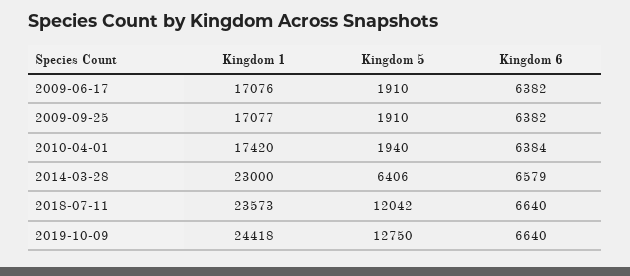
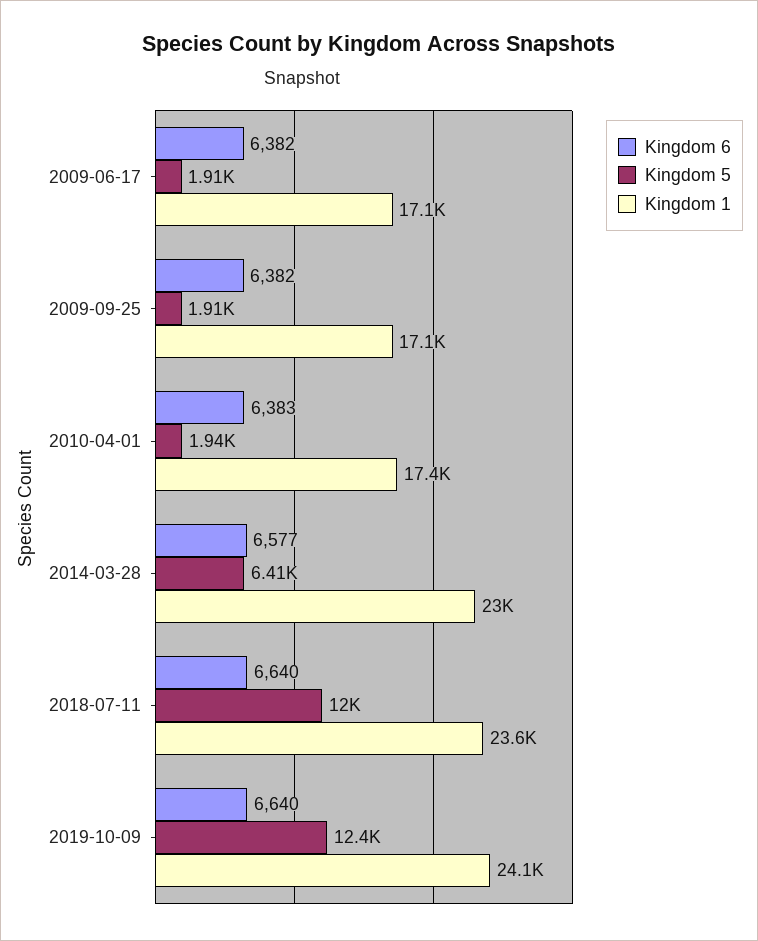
  {
    "Kingdom 1": {
      "2009-06-17": 17076,
      "2009-09-25": 17077,
      "2010-04-01": 17420,
      "2014-03-28": 23000,
      "2018-07-11": 23573,
-     "2019-10-09": 24418
+     "2019-10-09": 24100
    },
    "Kingdom 5": {
      "2009-06-17": 1910,
      "2009-09-25": 1910,
      "2010-04-01": 1940,
      "2014-03-28": 6406,
      "2018-07-11": 12042,
-     "2019-10-09": 12750
+     "2019-10-09": 12400
    },
    "Kingdom 6": {
      "2009-06-17": 6382,
      "2009-09-25": 6382,
-     "2010-04-01": 6384,
+     "2010-04-01": 6383,
-     "2014-03-28": 6579,
+     "2014-03-28": 6577,
      "2018-07-11": 6640,
      "2019-10-09": 6640
    }
  }

